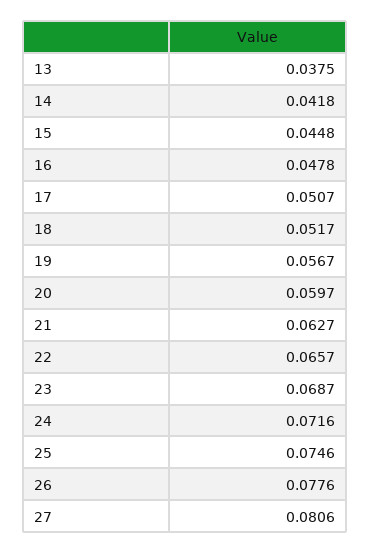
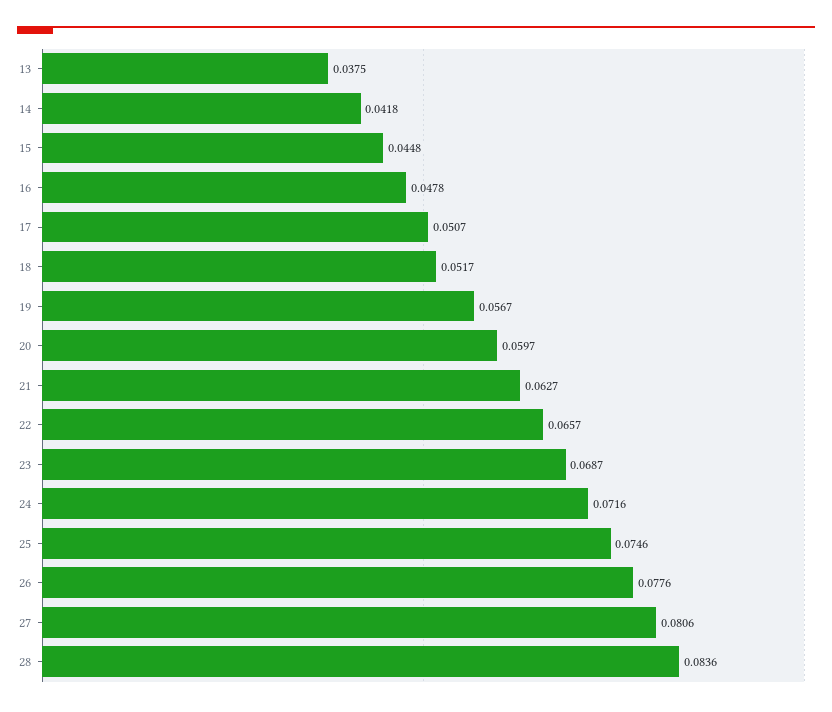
  {
    "13": 0.0375,
    "14": 0.0418,
    "15": 0.0448,
    "16": 0.0478,
    "17": 0.0507,
    "18": 0.0517,
    "19": 0.0567,
    "20": 0.0597,
    "21": 0.0627,
    "22": 0.0657,
    "23": 0.0687,
    "24": 0.0716,
    "25": 0.0746,
    "26": 0.0776,
-   "27": 0.0806
+   "27": 0.0806,
+   "28": 0.0836
  }

